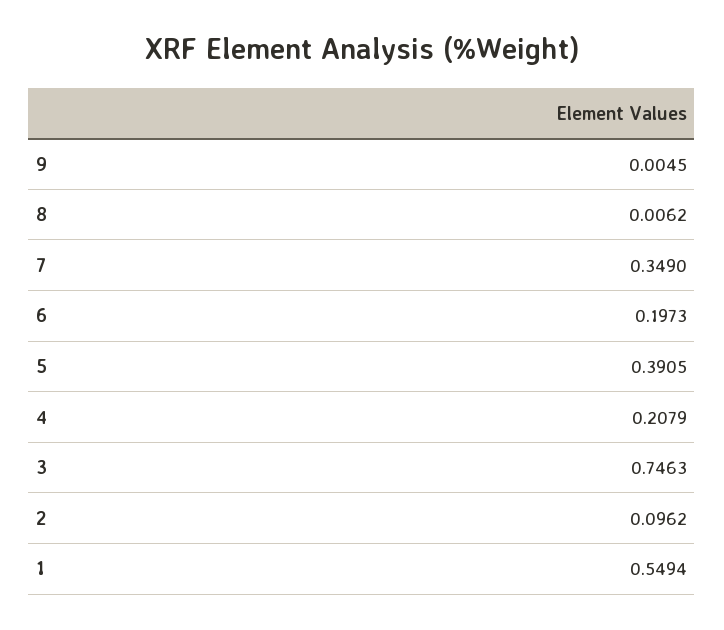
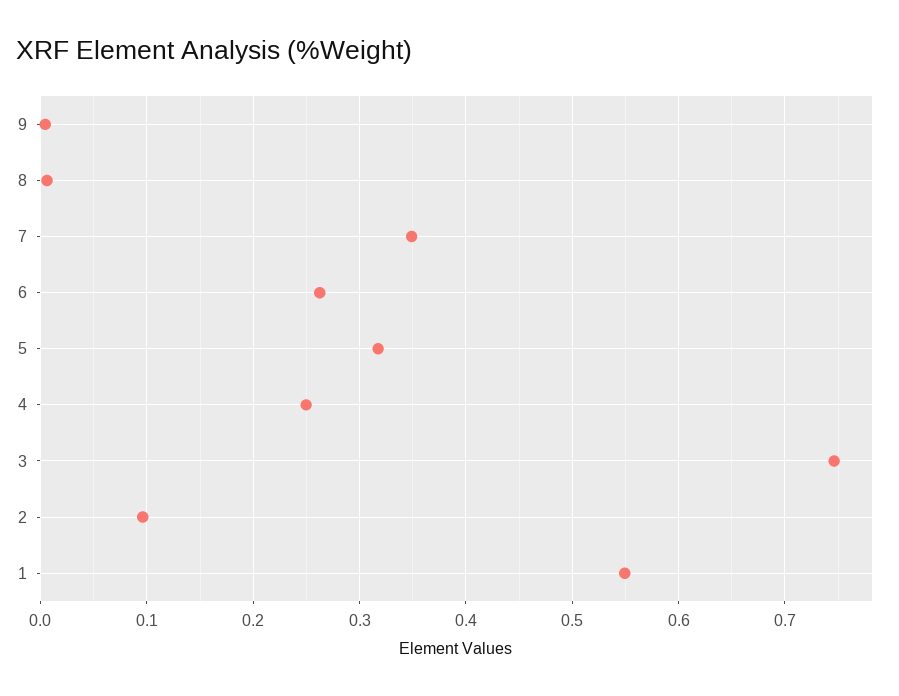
  {
    "9": 0.0045,
    "8": 0.0062,
    "7": 0.349,
-   "6": 0.1973,
+   "6": 0.26,
-   "5": 0.3905,
+   "5": 0.32,
-   "4": 0.2079,
+   "4": 0.25,
    "3": 0.7463,
    "2": 0.0962,
    "1": 0.5494
  }

